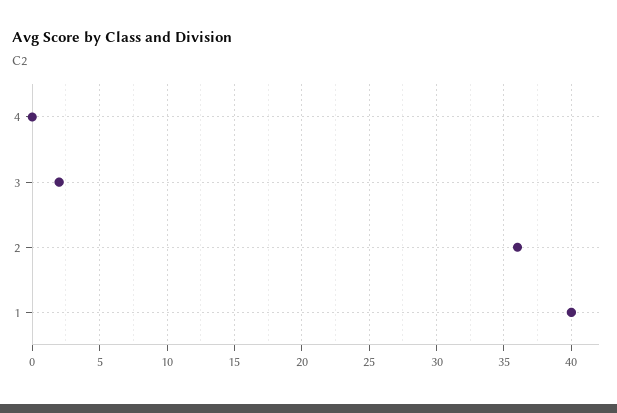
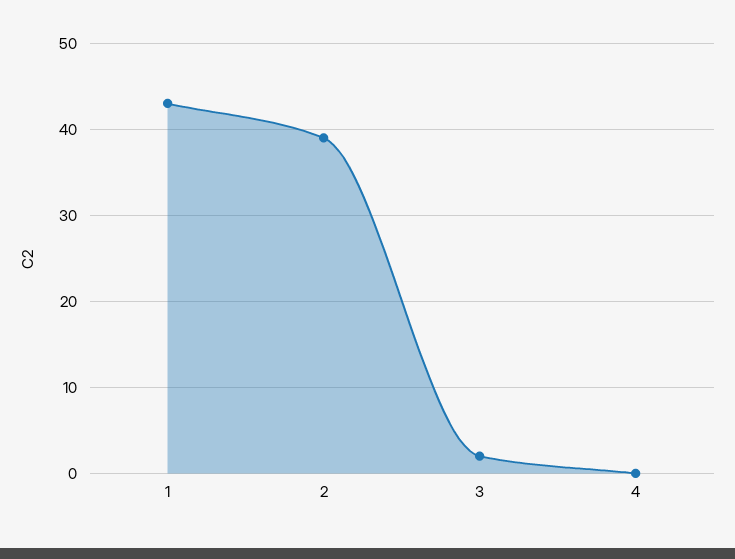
  {
    "4": 0,
    "3": 2,
-   "2": 36,
+   "2": 39,
-   "1": 40
+   "1": 43
  }

